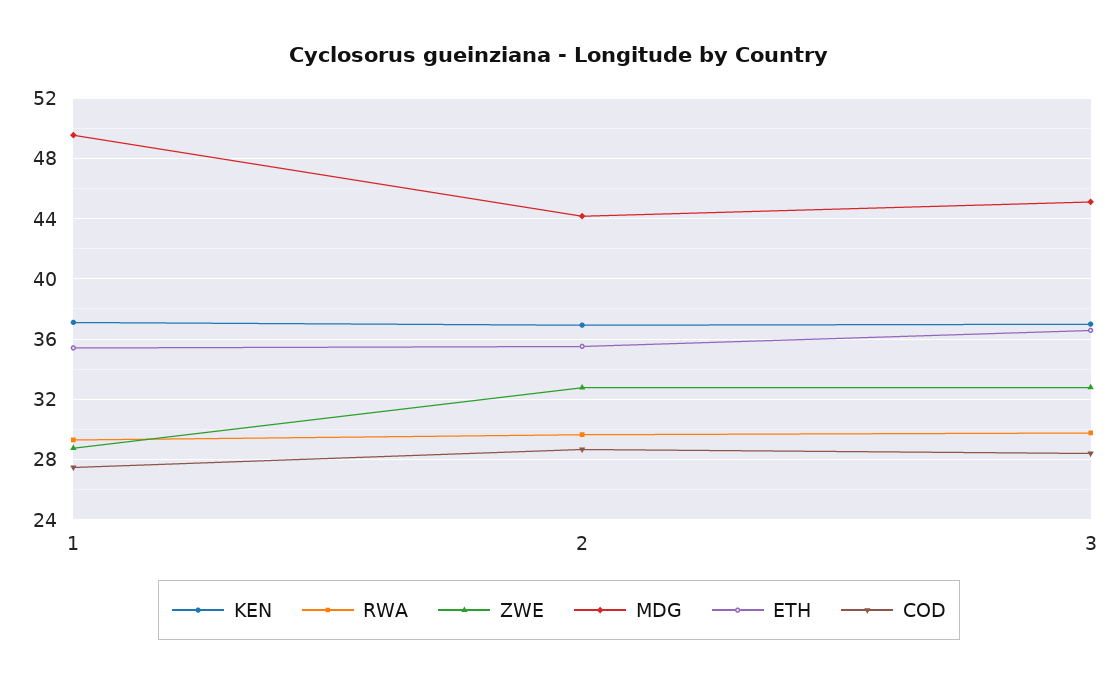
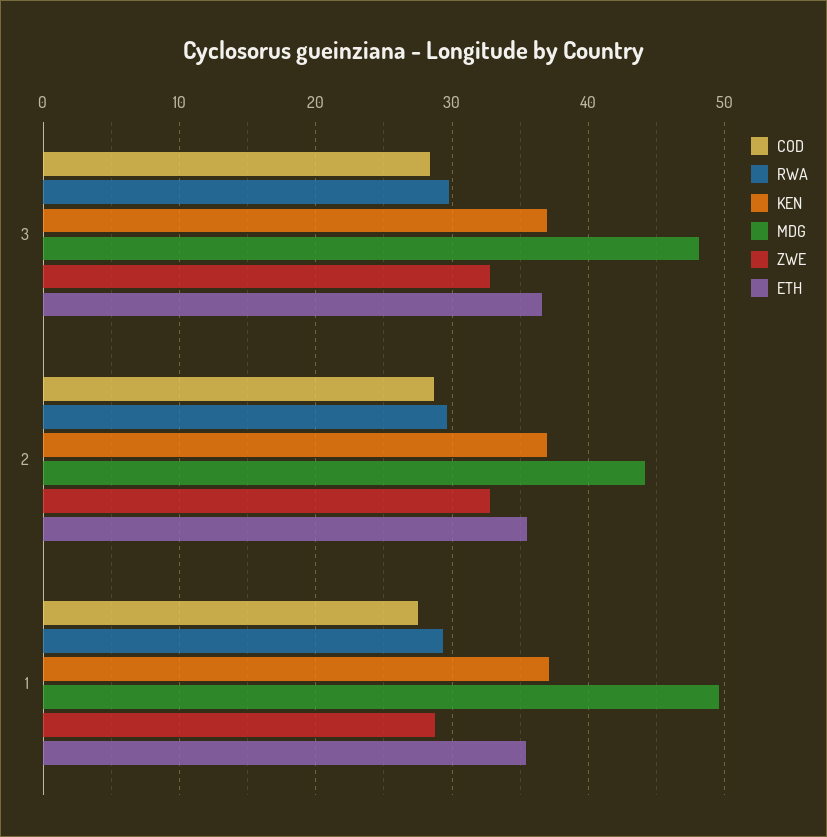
  {
    "KEN": {
      "1": 37,
      "2": 37,
      "3": 37
    },
    "RWA": {
      "1": 29.5,
      "2": 29.5,
      "3": 30
    },
    "ZWE": {
      "1": 29,
      "2": 33,
      "3": 33
    },
    "MDG": {
      "1": 49.5,
      "2": 44,
-     "3": 45
+     "3": 48
    },
    "ETH": {
      "1": 35.5,
      "2": 35.5,
      "3": 36.5
    },
    "COD": {
      "1": 27.5,
      "2": 28.5,
      "3": 28.5
    }
  }

